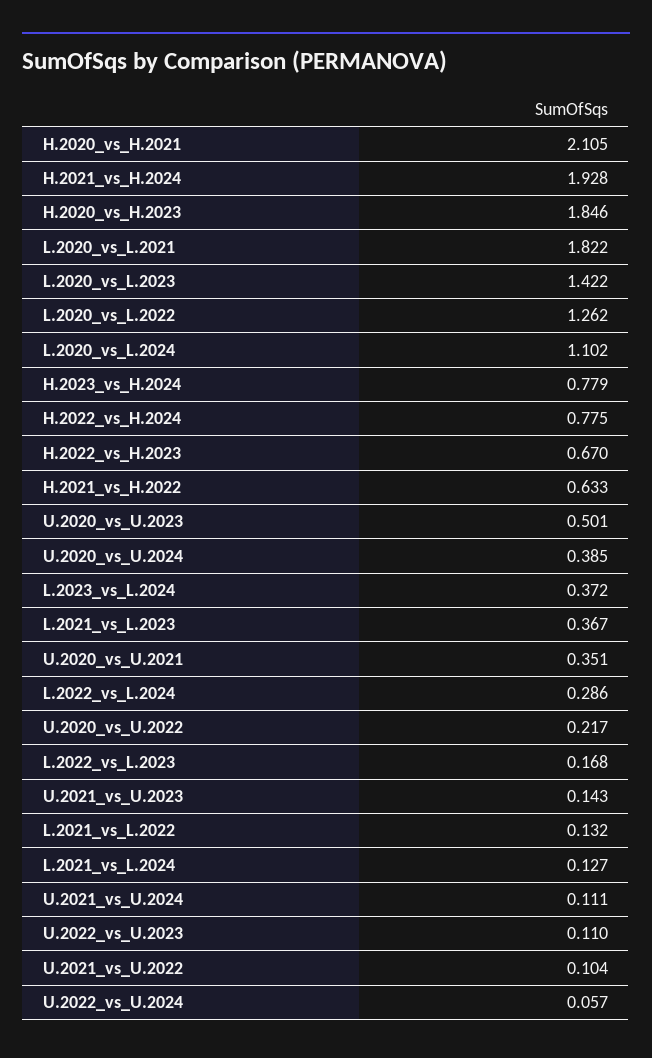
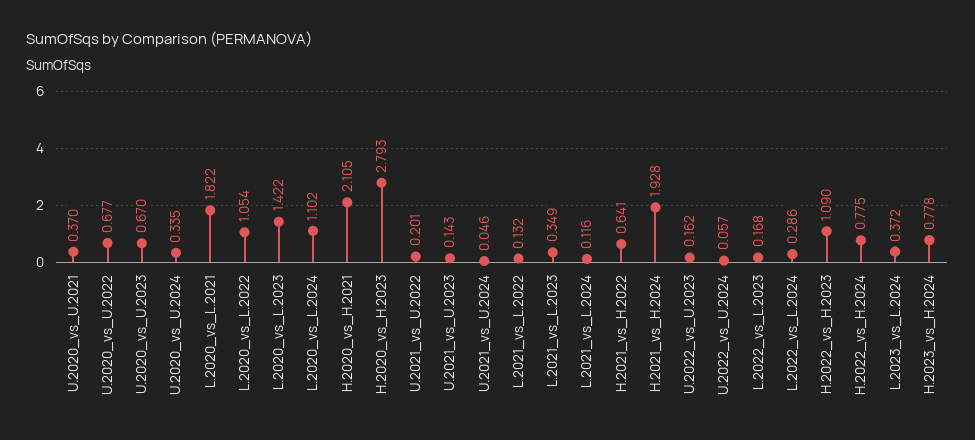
  {
    "H.2020_vs_H.2021": 2.105,
    "H.2021_vs_H.2024": 1.928,
-   "H.2020_vs_H.2023": 1.846,
+   "H.2020_vs_H.2023": 2.793,
    "L.2020_vs_L.2021": 1.822,
    "L.2020_vs_L.2023": 1.422,
-   "L.2020_vs_L.2022": 1.262,
+   "L.2020_vs_L.2022": 1.054,
    "L.2020_vs_L.2024": 1.102,
-   "H.2023_vs_H.2024": 0.779,
+   "H.2023_vs_H.2024": 0.778,
    "H.2022_vs_H.2024": 0.775,
-   "H.2022_vs_H.2023": 0.67,
+   "H.2022_vs_H.2023": 1.09,
-   "H.2021_vs_H.2022": 0.633,
+   "H.2021_vs_H.2022": 0.641,
-   "U.2020_vs_U.2023": 0.501,
+   "U.2020_vs_U.2023": 0.67,
-   "U.2020_vs_U.2024": 0.385,
+   "U.2020_vs_U.2024": 0.335,
    "L.2023_vs_L.2024": 0.372,
-   "L.2021_vs_L.2023": 0.367,
+   "L.2021_vs_L.2023": 0.349,
-   "U.2020_vs_U.2021": 0.351,
+   "U.2020_vs_U.2021": 0.37,
    "L.2022_vs_L.2024": 0.286,
-   "U.2020_vs_U.2022": 0.217,
+   "U.2020_vs_U.2022": 0.677,
    "L.2022_vs_L.2023": 0.168,
    "U.2021_vs_U.2023": 0.143,
    "L.2021_vs_L.2022": 0.132,
-   "L.2021_vs_L.2024": 0.127,
+   "L.2021_vs_L.2024": 0.116,
-   "U.2021_vs_U.2024": 0.111,
+   "U.2021_vs_U.2024": 0.046,
-   "U.2022_vs_U.2023": 0.11,
+   "U.2022_vs_U.2023": 0.162,
-   "U.2021_vs_U.2022": 0.104,
+   "U.2021_vs_U.2022": 0.201,
    "U.2022_vs_U.2024": 0.057
  }

